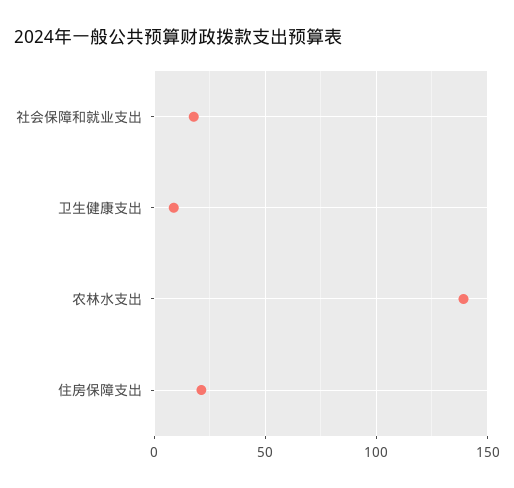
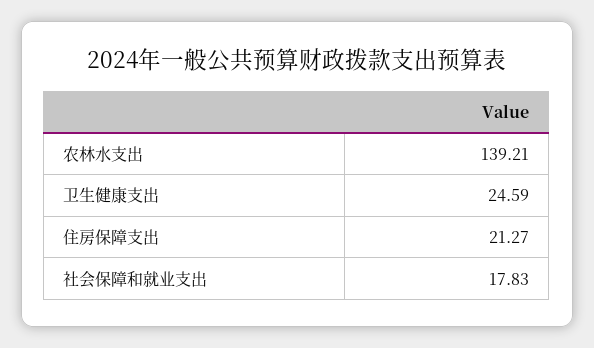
  {
    "社会保障和就业支出": 17.83,
-   "卫生健康支出": 10,
+   "卫生健康支出": 24.59,
    "农林水支出": 139.21,
    "住房保障支出": 21.27
  }

